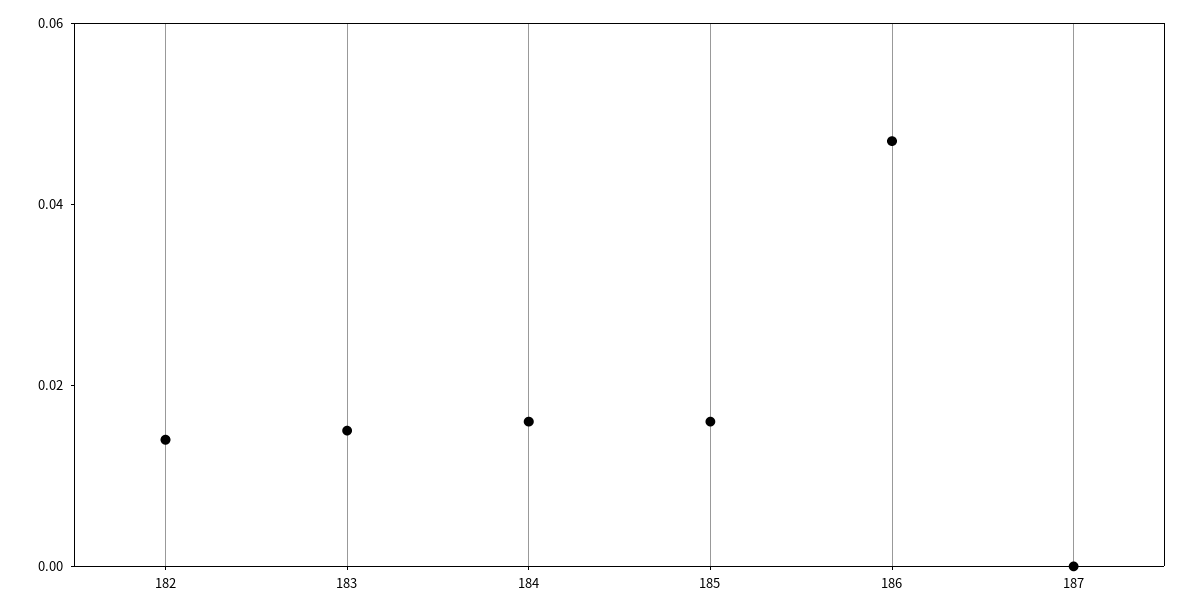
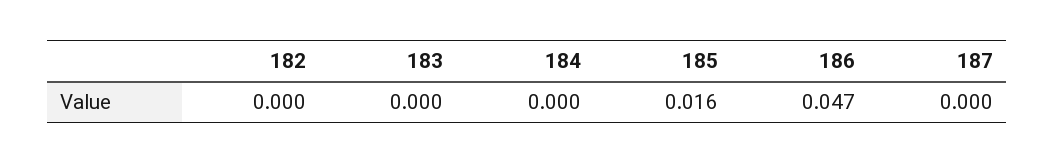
  {
-   "182": 0.015,
+   "182": 0,
-   "183": 0.015,
+   "183": 0,
-   "184": 0.015,
+   "184": 0,
    "185": 0.016,
    "186": 0.047,
    "187": 0
  }

